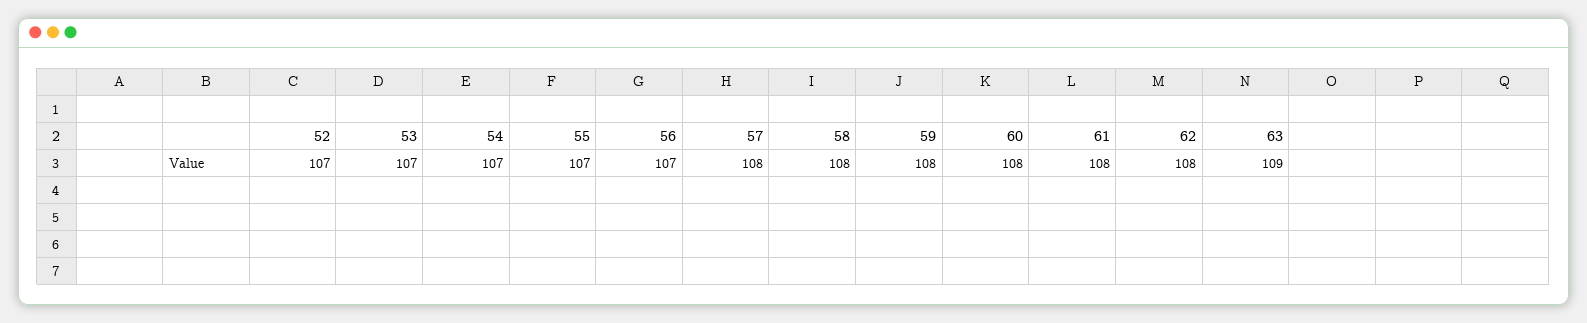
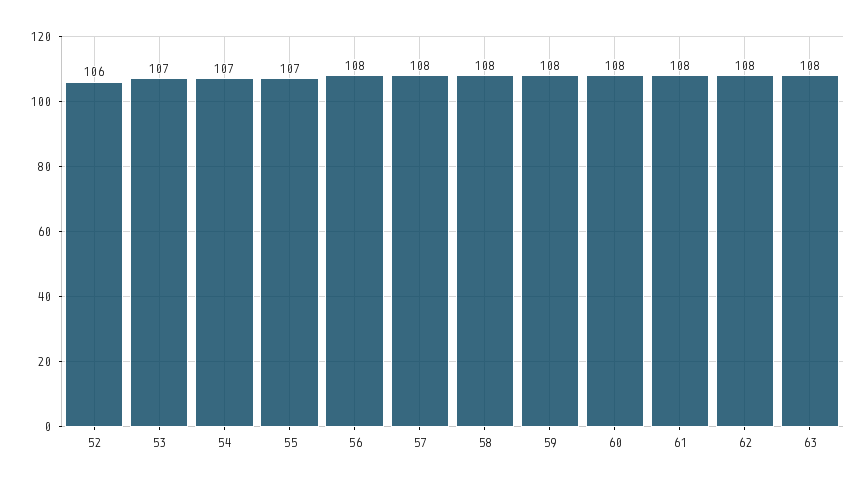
  {
-   "52": 107,
+   "52": 106,
    "53": 107,
    "54": 107,
    "55": 107,
-   "56": 107,
+   "56": 108,
    "57": 108,
    "58": 108,
    "59": 108,
    "60": 108,
    "61": 108,
    "62": 108,
-   "63": 109
+   "63": 108
  }

